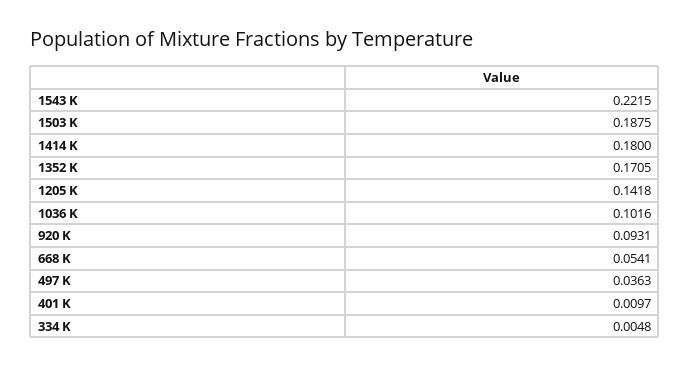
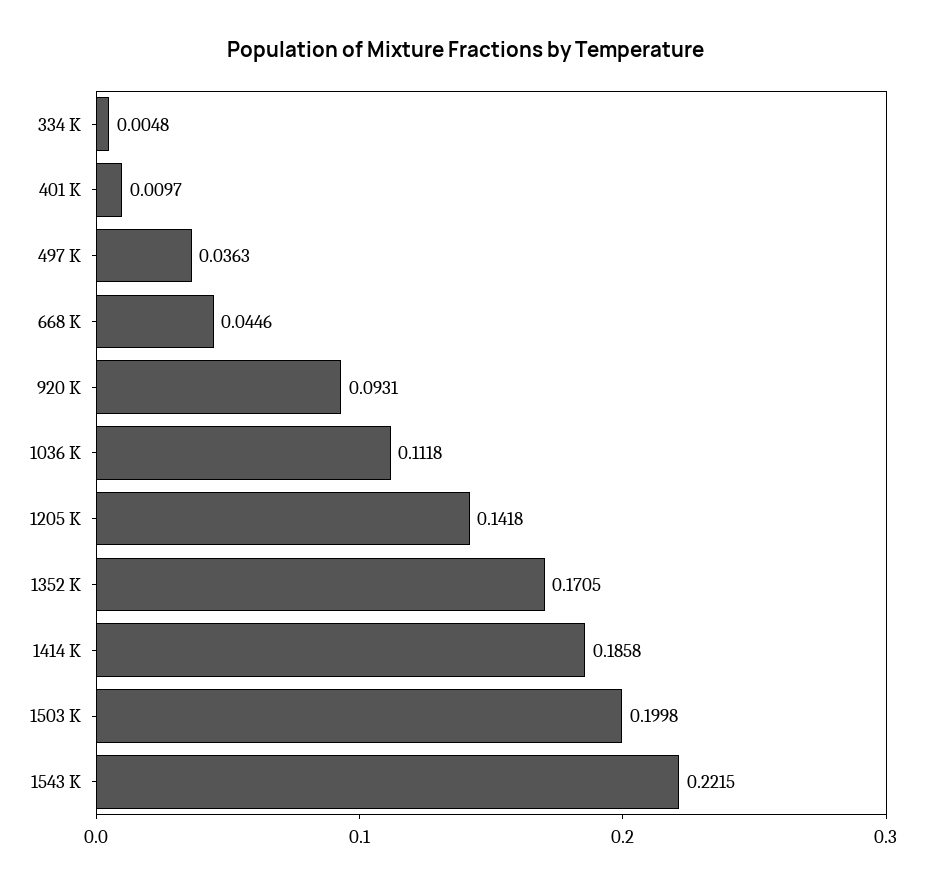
  {
    "1543 K": 0.2215,
-   "1503 K": 0.1875,
+   "1503 K": 0.1998,
-   "1414 K": 0.18,
+   "1414 K": 0.1858,
    "1352 K": 0.1705,
    "1205 K": 0.1418,
-   "1036 K": 0.1016,
+   "1036 K": 0.1118,
    "920 K": 0.0931,
-   "668 K": 0.0541,
+   "668 K": 0.0446,
    "497 K": 0.0363,
    "401 K": 0.0097,
    "334 K": 0.0048
  }

